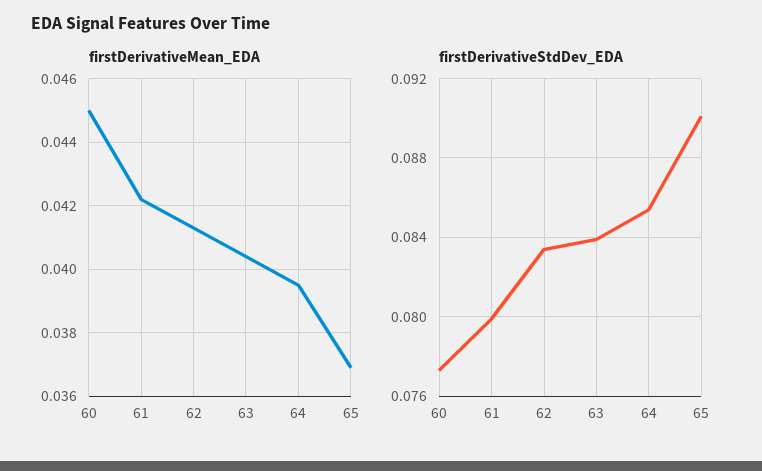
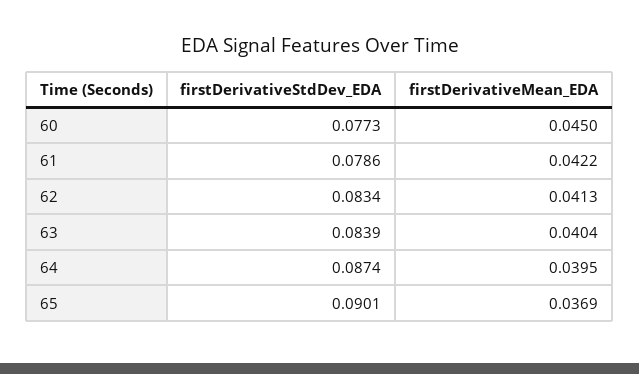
  {
    "firstDerivativeMean_EDA": {
      "60": 0.045,
      "61": 0.0422,
      "62": 0.0413,
      "63": 0.0404,
      "64": 0.0395,
      "65": 0.0369
    },
    "firstDerivativeStdDev_EDA": {
      "60": 0.0773,
-     "61": 0.08,
+     "61": 0.0786,
      "62": 0.0834,
      "63": 0.0839,
-     "64": 0.0855,
+     "64": 0.0874,
      "65": 0.0901
    }
  }

